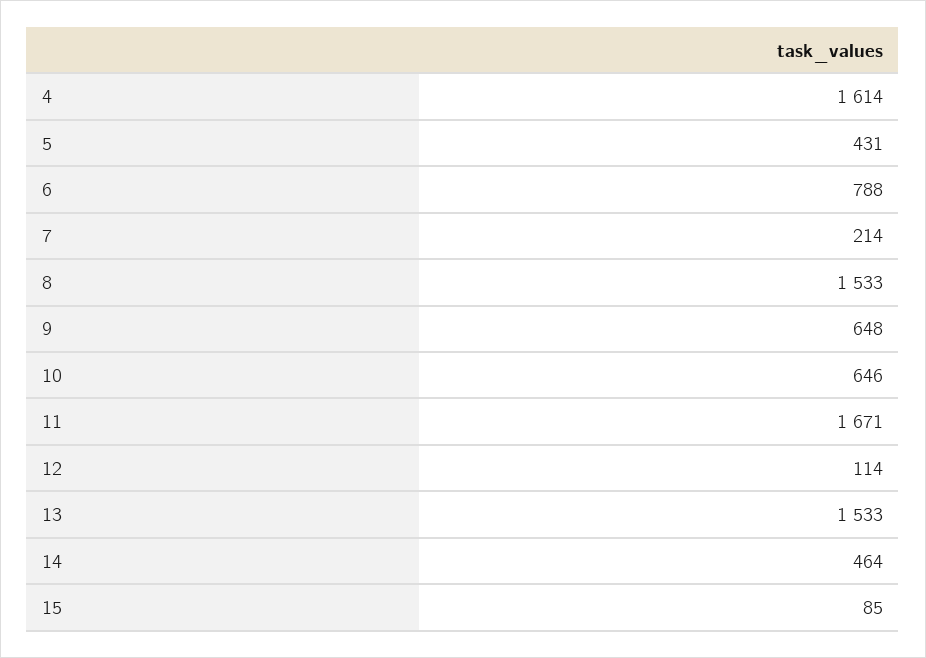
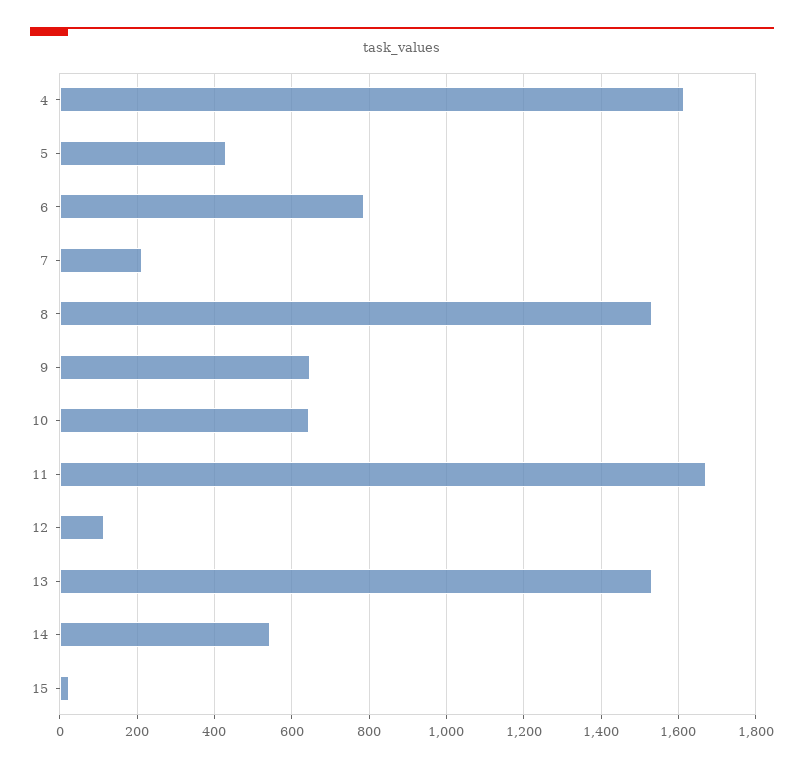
  {
    "4": 1614,
    "5": 431,
    "6": 788,
    "7": 214,
    "8": 1533,
    "9": 648,
    "10": 646,
    "11": 1671,
    "12": 114,
    "13": 1533,
-   "14": 464,
+   "14": 540,
-   "15": 85
+   "15": 20
  }

